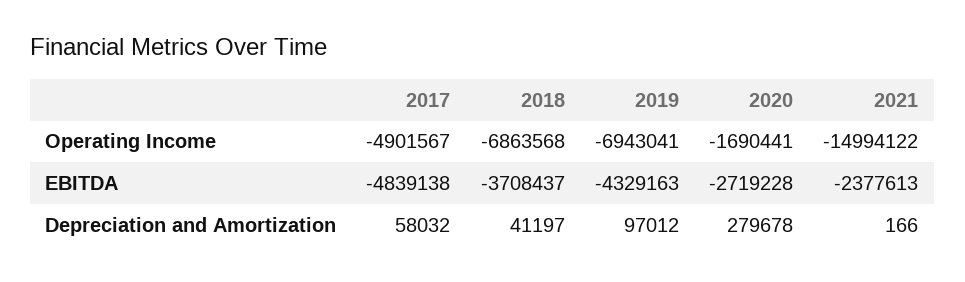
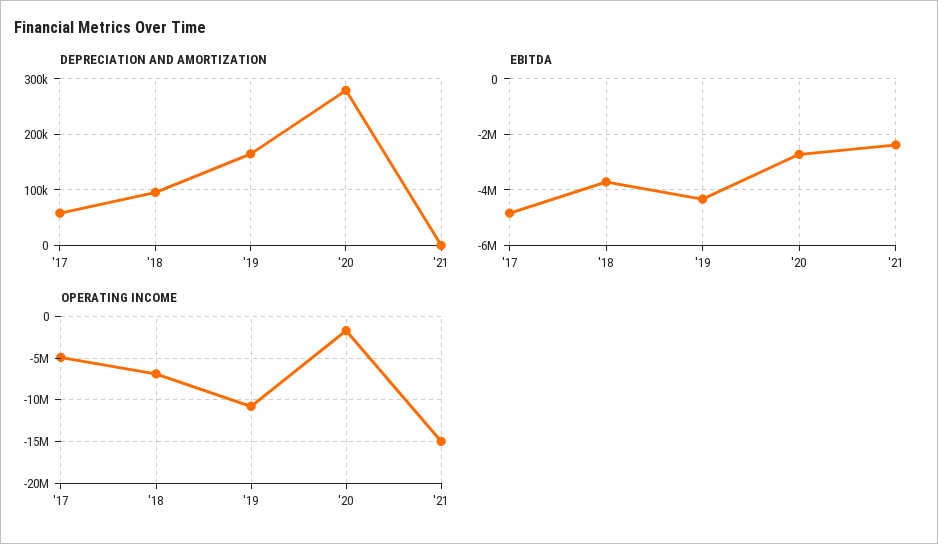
  {
    "Operating Income": {
      "2017": -4901567,
      "2018": -6863568,
-     "2019": -6943041,
+     "2019": -11000000,
      "2020": -1690441,
      "2021": -14994122
    },
    "EBITDA": {
      "2017": -4839138,
      "2018": -3708437,
      "2019": -4329163,
      "2020": -2719228,
      "2021": -2377613
    },
    "Depreciation and Amortization": {
      "2017": 58032,
-     "2018": 41197,
+     "2018": 100000,
-     "2019": 97012,
+     "2019": 160000,
      "2020": 279678,
      "2021": 166
    }
  }

